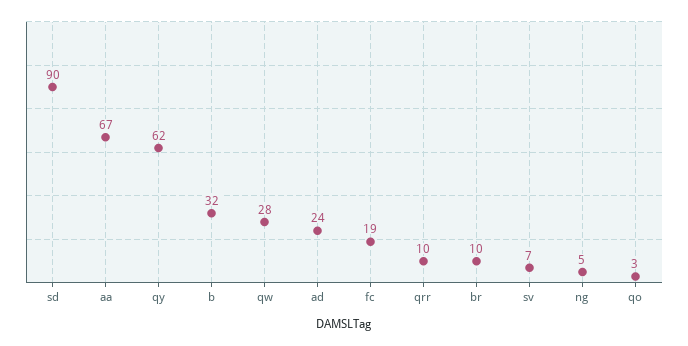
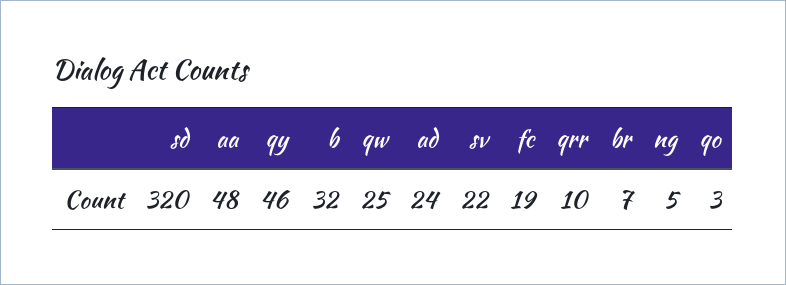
  {
-   "sd": 90,
+   "sd": 320,
-   "aa": 67,
+   "aa": 48,
-   "qy": 62,
+   "qy": 46,
    "b": 32,
-   "qw": 28,
+   "qw": 25,
    "ad": 24,
    "fc": 19,
    "qrr": 10,
-   "br": 10,
+   "br": 7,
-   "sv": 7,
+   "sv": 22,
    "ng": 5,
    "qo": 3
  }

